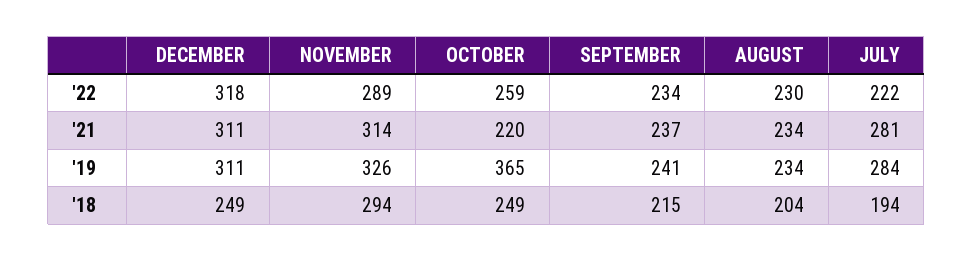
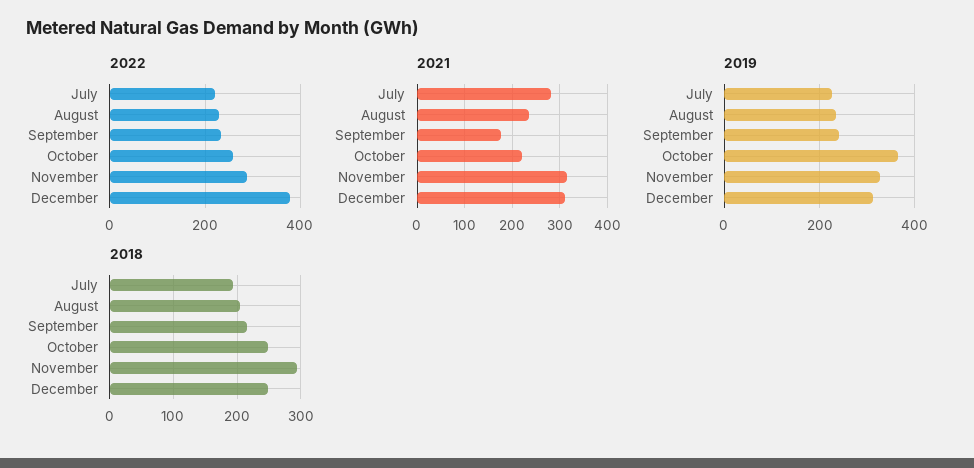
  {
    "'22": {
-     "DECEMBER": 318,
+     "DECEMBER": 380,
      "NOVEMBER": 289,
      "OCTOBER": 259,
      "SEPTEMBER": 234,
      "AUGUST": 230,
      "JULY": 222
    },
    "'21": {
      "DECEMBER": 311,
      "NOVEMBER": 314,
      "OCTOBER": 220,
-     "SEPTEMBER": 237,
+     "SEPTEMBER": 180,
      "AUGUST": 234,
      "JULY": 281
    },
    "'19": {
      "DECEMBER": 311,
      "NOVEMBER": 326,
      "OCTOBER": 365,
      "SEPTEMBER": 241,
      "AUGUST": 234,
-     "JULY": 284
+     "JULY": 220
    },
    "'18": {
      "DECEMBER": 249,
      "NOVEMBER": 294,
      "OCTOBER": 249,
      "SEPTEMBER": 215,
      "AUGUST": 204,
      "JULY": 194
    }
  }

